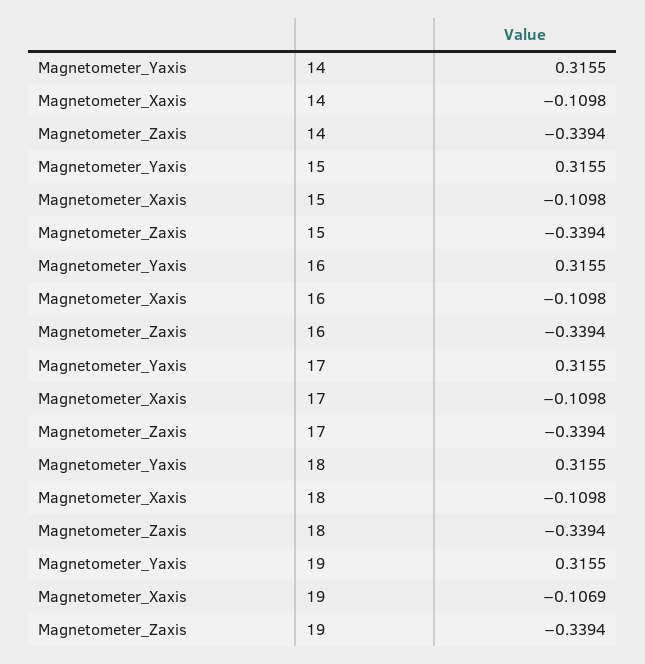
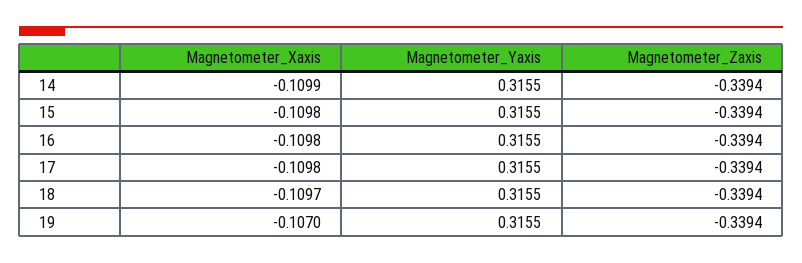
  {
    "Magnetometer_Yaxis": {
      "14": 0.3155,
      "15": 0.3155,
      "16": 0.3155,
      "17": 0.3155,
      "18": 0.3155,
      "19": 0.3155
    },
    "Magnetometer_Xaxis": {
-     "14": -0.1098,
+     "14": -0.1099,
      "15": -0.1098,
      "16": -0.1098,
      "17": -0.1098,
-     "18": -0.1098,
+     "18": -0.1097,
-     "19": -0.1069
+     "19": -0.107
    },
    "Magnetometer_Zaxis": {
      "14": -0.3394,
      "15": -0.3394,
      "16": -0.3394,
      "17": -0.3394,
      "18": -0.3394,
      "19": -0.3394
    }
  }

